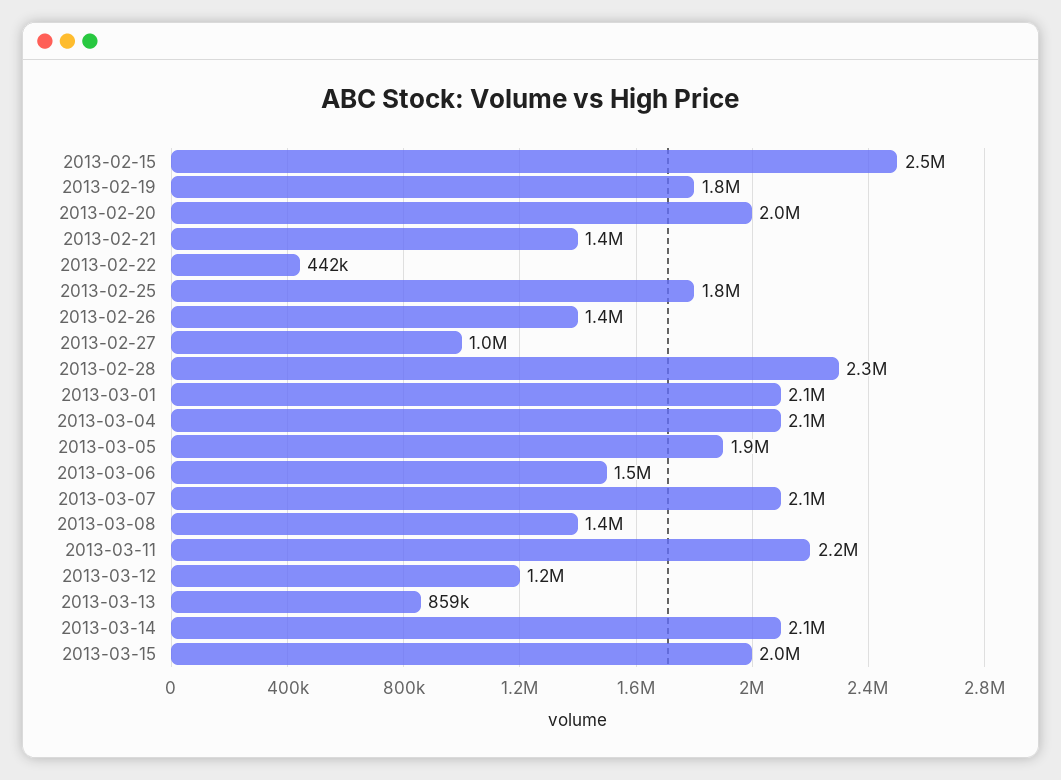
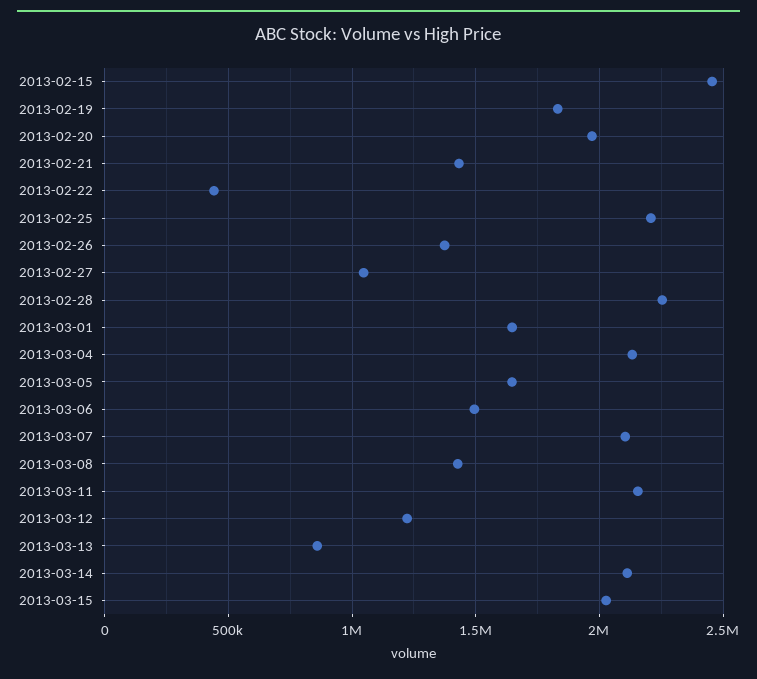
  {
    "2013-02-15": 2500000,
    "2013-02-19": 1800000,
    "2013-02-20": 2000000,
    "2013-02-21": 1400000,
    "2013-02-22": 442000,
-   "2013-02-25": 1800000,
+   "2013-02-25": 2200000,
    "2013-02-26": 1400000,
    "2013-02-27": 1000000,
    "2013-02-28": 2300000,
-   "2013-03-01": 2100000,
+   "2013-03-01": 1650000,
    "2013-03-04": 2100000,
-   "2013-03-05": 1900000,
+   "2013-03-05": 1650000,
    "2013-03-06": 1500000,
    "2013-03-07": 2100000,
    "2013-03-08": 1400000,
    "2013-03-11": 2200000,
    "2013-03-12": 1200000,
    "2013-03-13": 859000,
    "2013-03-14": 2100000,
    "2013-03-15": 2000000
  }

